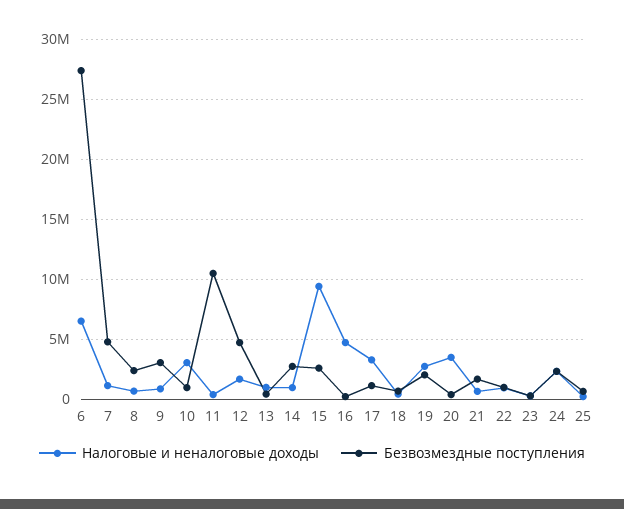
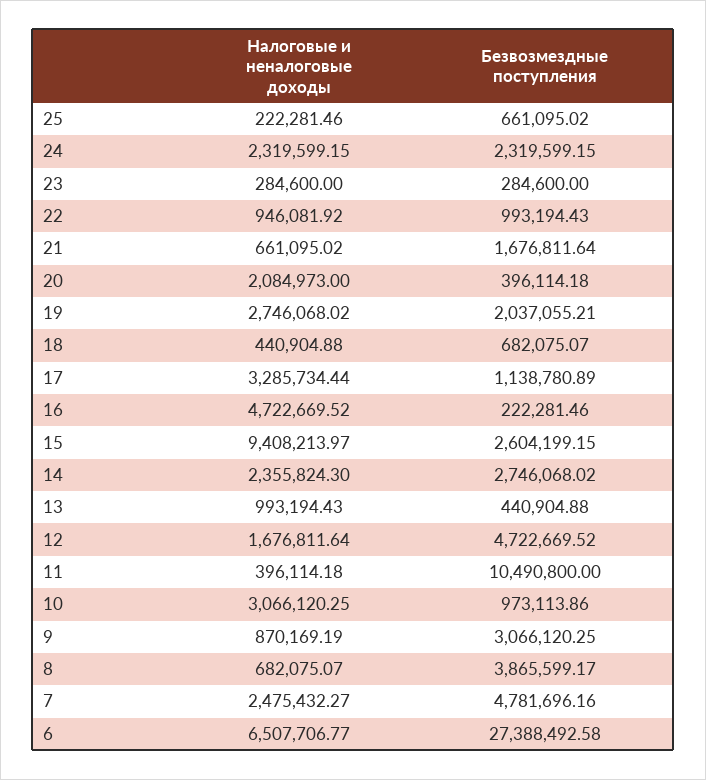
  {
    "Налоговые и неналоговые доходы": {
      "6": 6507706.77,
-     "7": 1000000,
+     "7": 2475432.27,
      "8": 682075.07,
      "9": 870169.19,
      "10": 3066120.25,
      "11": 396114.18,
      "12": 1676811.64,
      "13": 993194.43,
-     "14": 1000000,
+     "14": 2355824.3,
      "15": 9408213.97,
      "16": 4722669.52,
      "17": 3285734.44,
      "18": 440904.88,
      "19": 2746068.02,
-     "20": 3500000,
+     "20": 2084973,
      "21": 661095.02,
      "22": 946081.92,
      "23": 284600,
      "24": 2319599.15,
      "25": 222281.46
    },
    "Безвозмездные поступления": {
      "6": 27388492.58,
      "7": 4781696.16,
-     "8": 2500000,
+     "8": 3865599.17,
      "9": 3066120.25,
      "10": 973113.86,
      "11": 10490800,
      "12": 4722669.52,
      "13": 440904.88,
      "14": 2746068.02,
      "15": 2604199.15,
      "16": 222281.46,
      "17": 1138780.89,
      "18": 682075.07,
      "19": 2037055.21,
      "20": 396114.18,
      "21": 1676811.64,
      "22": 993194.43,
      "23": 284600,
      "24": 2319599.15,
      "25": 661095.02
    }
  }

